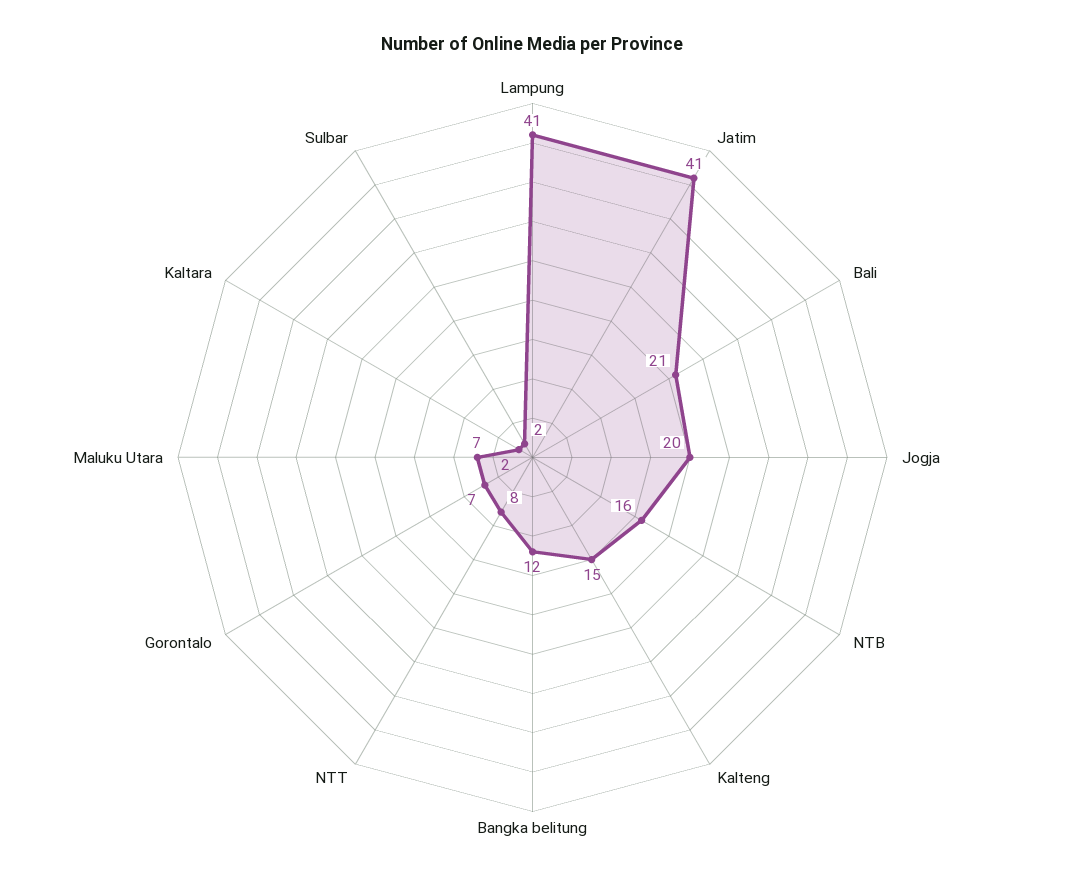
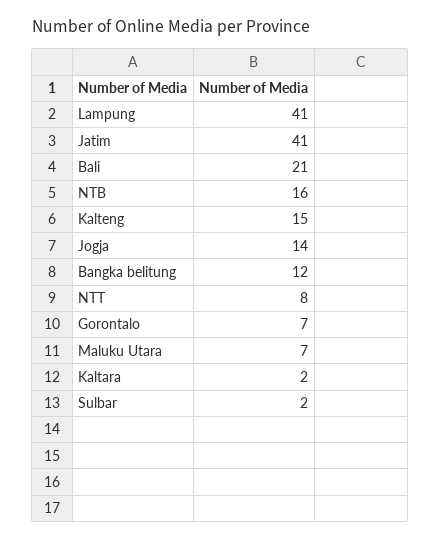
  {
    "Lampung": 41,
    "Jatim": 41,
    "Bali": 21,
-   "Jogja": 20,
+   "Jogja": 14,
    "NTB": 16,
    "Kalteng": 15,
    "Bangka belitung": 12,
    "NTT": 8,
    "Gorontalo": 7,
    "Maluku Utara": 7,
    "Kaltara": 2,
    "Sulbar": 2
  }

